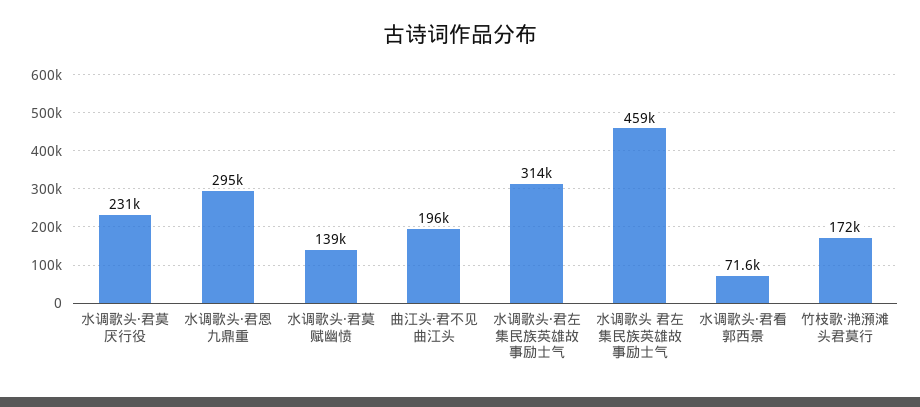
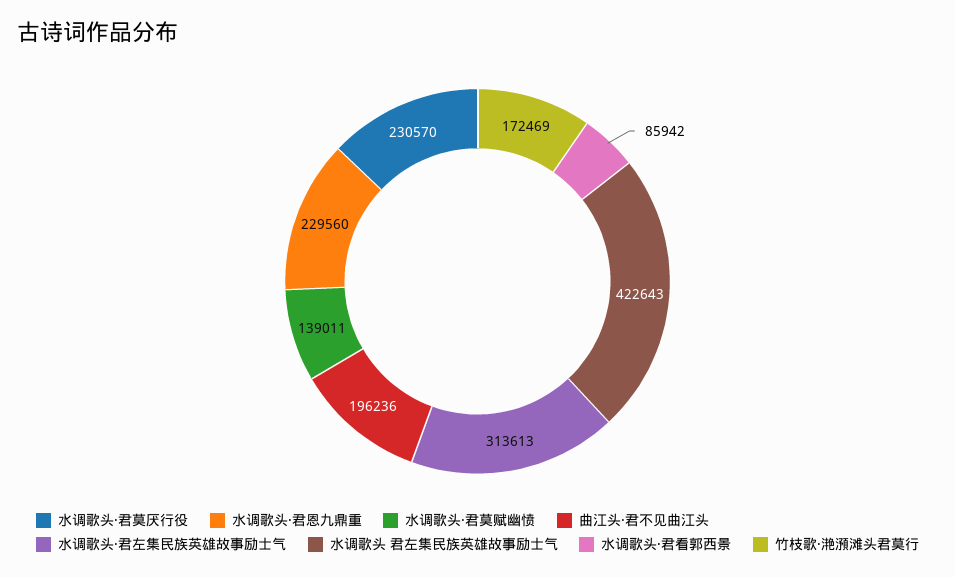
  {
    "水调歌头·君莫厌行役": 230570,
-   "水调歌头·君恩九鼎重": 295000,
+   "水调歌头·君恩九鼎重": 229560,
    "水调歌头·君莫赋幽愤": 139011,
    "曲江头·君不见曲江头": 196236,
    "水调歌头·君左集民族英雄故事励士气": 313613,
-   "水调歌头 君左集民族英雄故事励士气": 459000,
+   "水调歌头 君左集民族英雄故事励士气": 422643,
-   "水调歌头·君看郭西景": 71600,
+   "水调歌头·君看郭西景": 85942,
    "竹枝歌·滟澦滩头君莫行": 172469
  }

